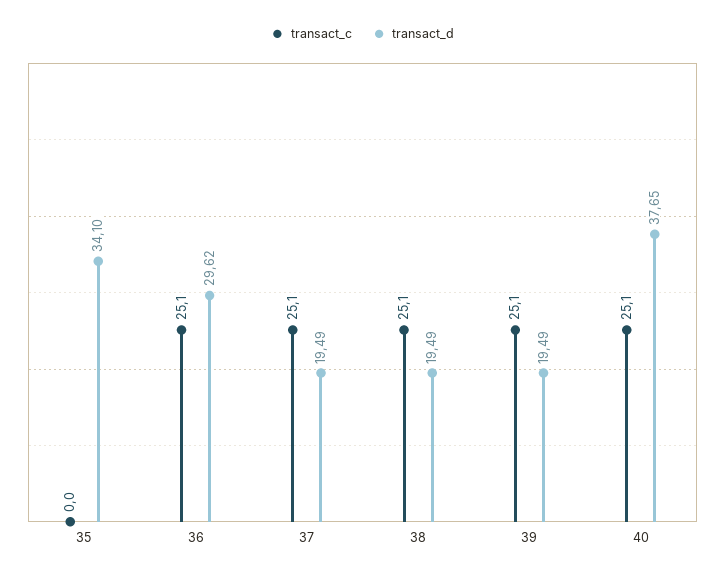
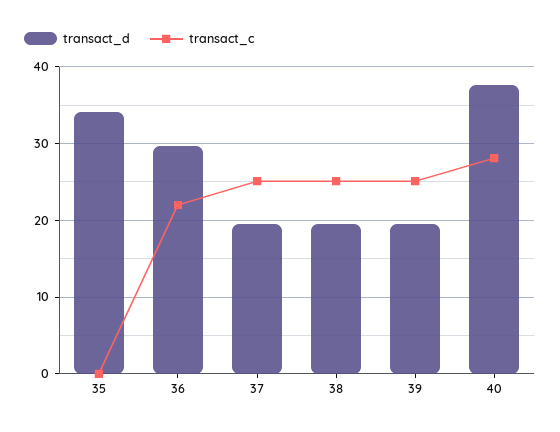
  {
    "transact_c": {
      "35": 0,
-     "36": 25.1,
+     "36": 22,
      "37": 25.1,
      "38": 25.1,
      "39": 25.1,
-     "40": 25.1
+     "40": 28
    },
    "transact_d": {
      "35": 34.1,
      "36": 29.62,
      "37": 19.49,
      "38": 19.49,
      "39": 19.49,
      "40": 37.65
    }
  }

